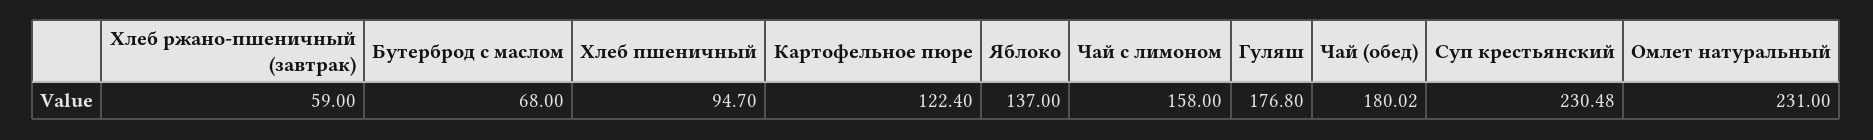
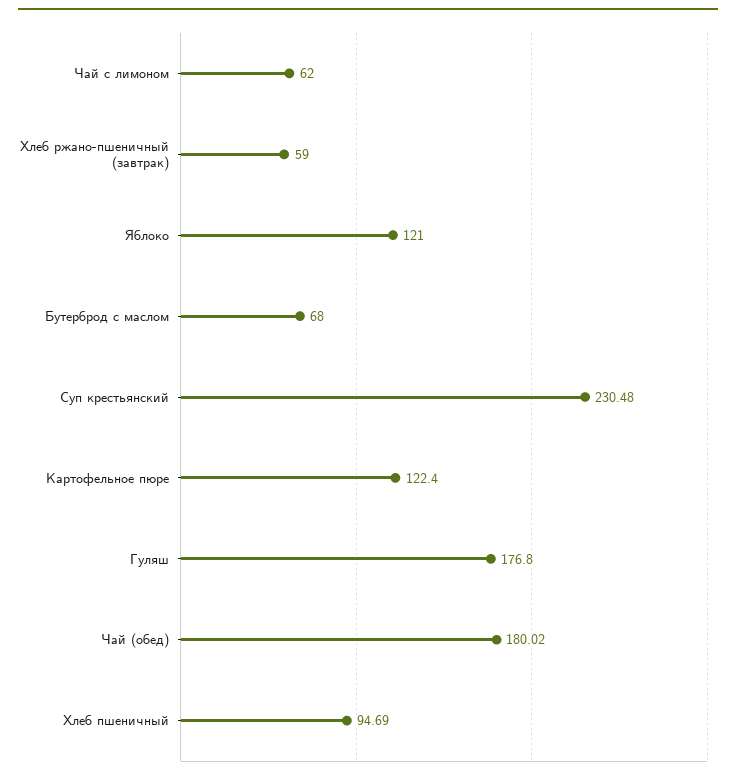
  {
    "Хлеб ржано-пшеничный (завтрак)": 59,
    "Бутерброд с маслом": 68,
-   "Хлеб пшеничный": 94.7,
+   "Хлеб пшеничный": 94.69,
    "Картофельное пюре": 122.4,
-   "Яблоко": 137,
+   "Яблоко": 121,
-   "Чай с лимоном": 158,
+   "Чай с лимоном": 62,
    "Гуляш": 176.8,
    "Чай (обед)": 180.02,
-   "Суп крестьянский": 230.48,
+   "Суп крестьянский": 230.48
-   "Омлет натуральный": 231
  }

